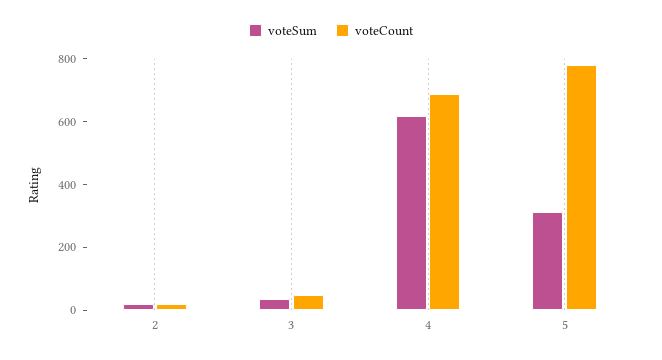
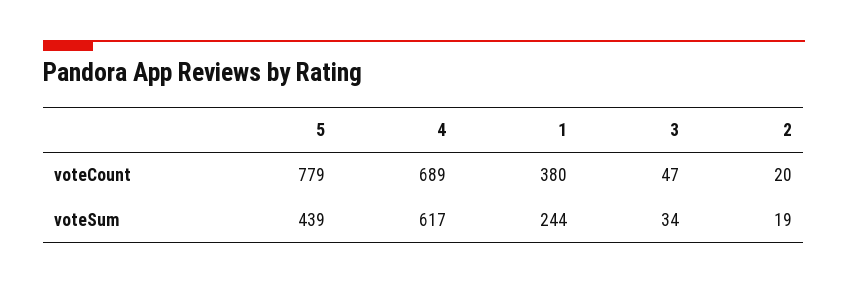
  {
    "voteSum": {
      "2": 19,
      "3": 34,
      "4": 617,
-     "5": 300
+     "5": 439,
+     "1": 244
    },
    "voteCount": {
      "2": 20,
      "3": 47,
      "4": 689,
-     "5": 779
+     "5": 779,
+     "1": 380
    }
  }

